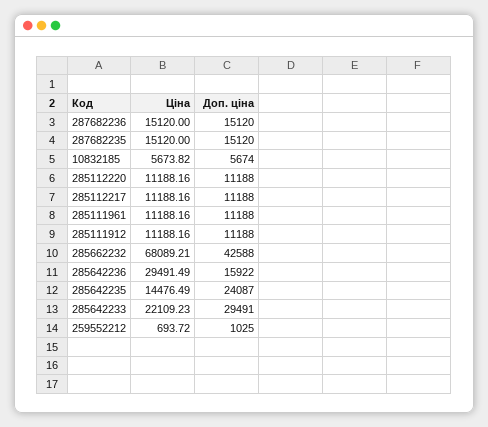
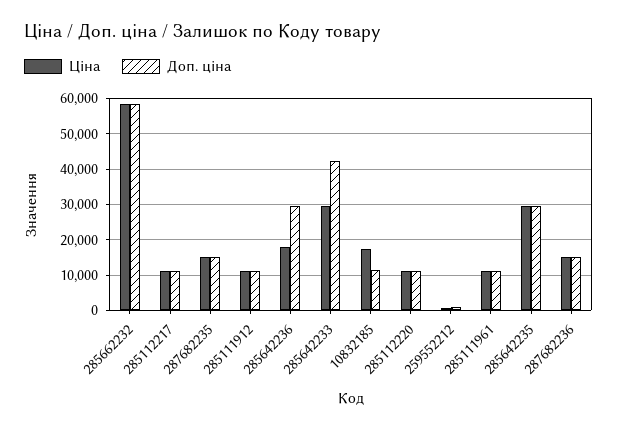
  {
    "Ціна": {
      "287682236": 15120,
      "287682235": 15120,
-     "10832185": 5673.82,
+     "10832185": 18000,
      "285112220": 11188.16,
      "285112217": 11188.16,
      "285111961": 11188.16,
      "285111912": 11188.16,
-     "285662232": 68089.21,
+     "285662232": 58000,
-     "285642236": 29491.49,
+     "285642236": 18000,
-     "285642235": 14476.49,
+     "285642235": 30000,
-     "285642233": 22109.23,
+     "285642233": 30000,
      "259552212": 693.72
    },
    "Доп. ціна": {
      "287682236": 15120,
      "287682235": 15120,
-     "10832185": 5674,
+     "10832185": 12000,
      "285112220": 11188,
      "285112217": 11188,
      "285111961": 11188,
      "285111912": 11188,
-     "285662232": 42588,
+     "285662232": 58000,
-     "285642236": 15922,
+     "285642236": 30000,
-     "285642235": 24087,
+     "285642235": 30000,
-     "285642233": 29491,
+     "285642233": 42000,
      "259552212": 1025
    }
  }

